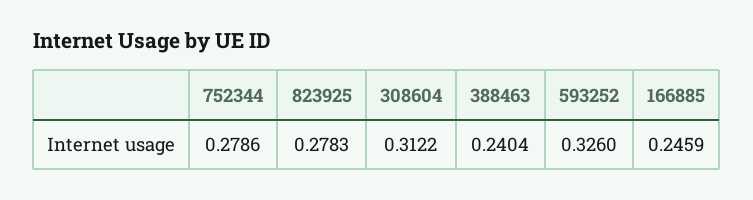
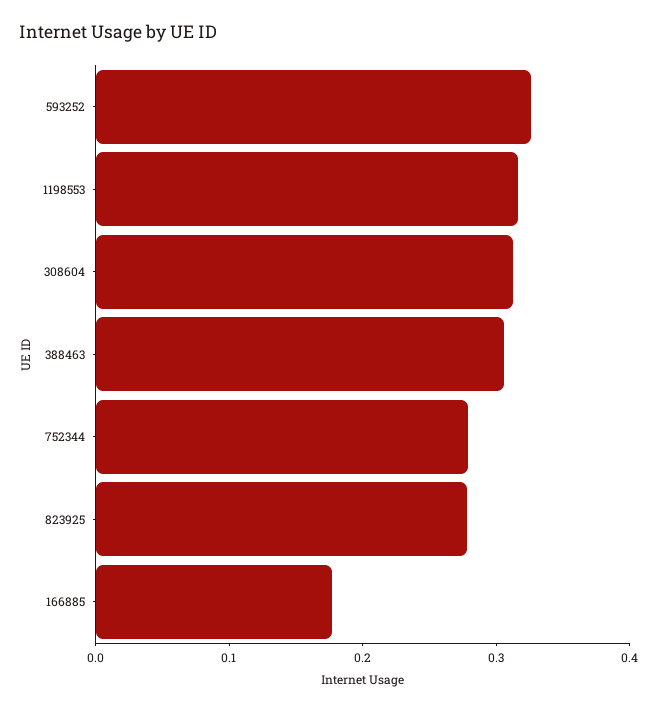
  {
    "752344": 0.2786,
    "823925": 0.2783,
    "308604": 0.3122,
-   "388463": 0.2404,
+   "388463": 0.3,
    "593252": 0.326,
-   "166885": 0.2459
+   "166885": 0.18,
+   "1198553": 0.32
  }

